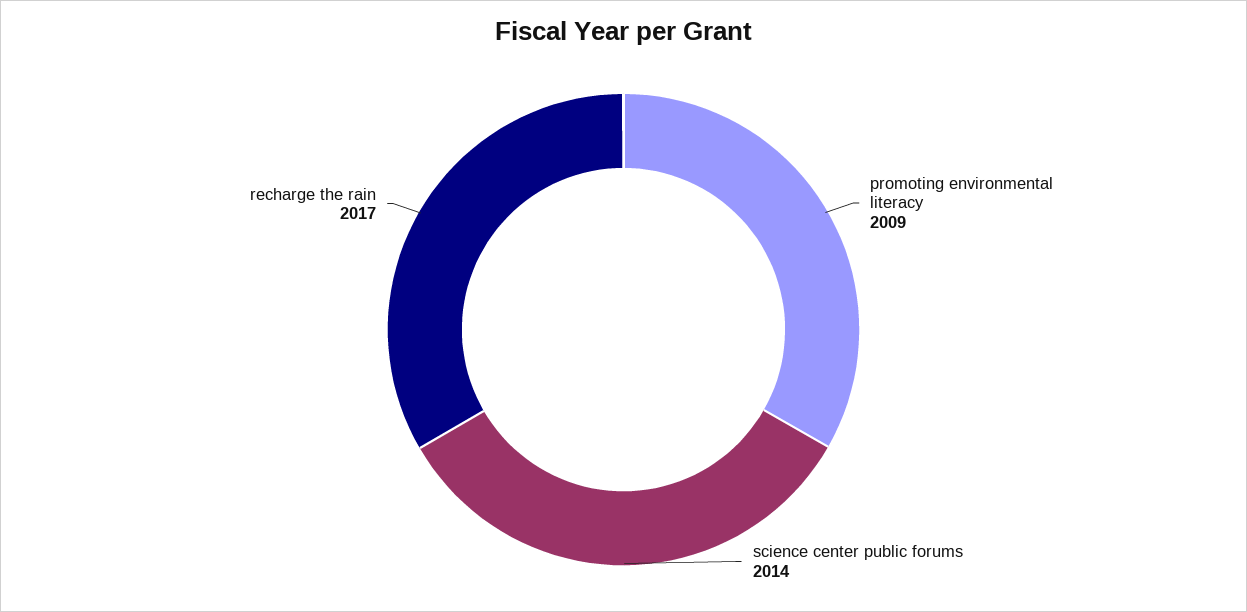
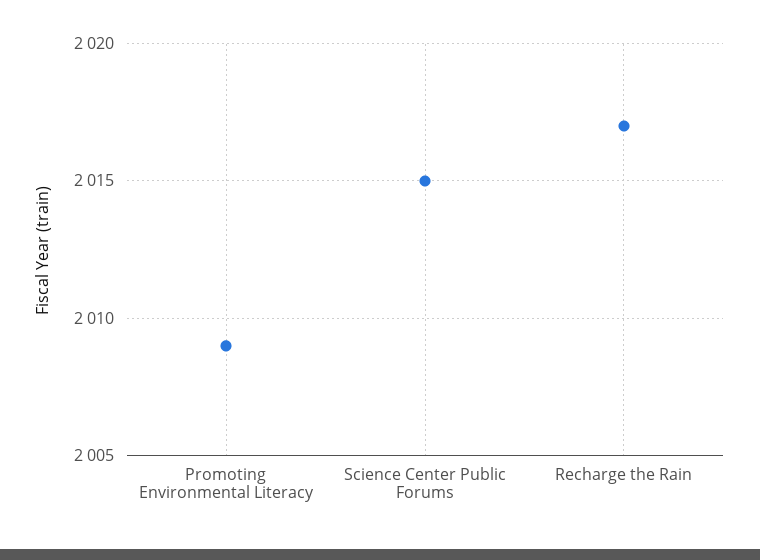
  {
    "promoting environmental literacy": 2009,
-   "science center public forums": 2014,
+   "science center public forums": 2015,
    "recharge the rain": 2017
  }

